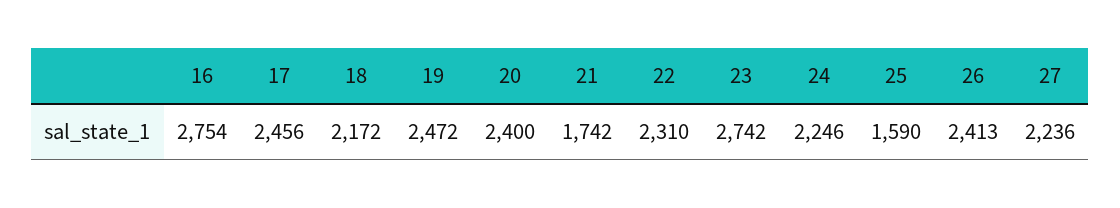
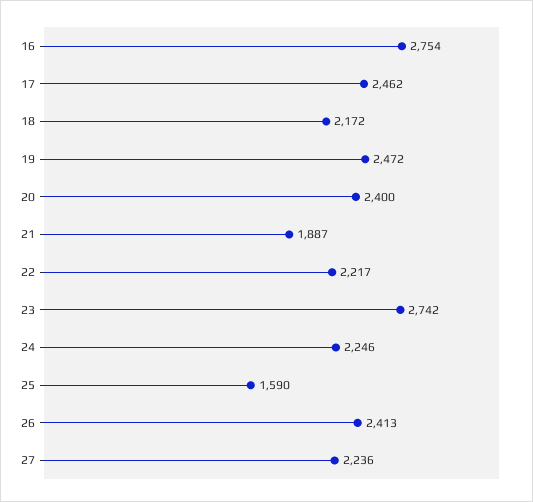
  {
    "16": 2754,
-   "17": 2456,
+   "17": 2462,
    "18": 2172,
    "19": 2472,
    "20": 2400,
-   "21": 1742,
+   "21": 1887,
-   "22": 2310,
+   "22": 2217,
    "23": 2742,
    "24": 2246,
    "25": 1590,
    "26": 2413,
    "27": 2236
  }

